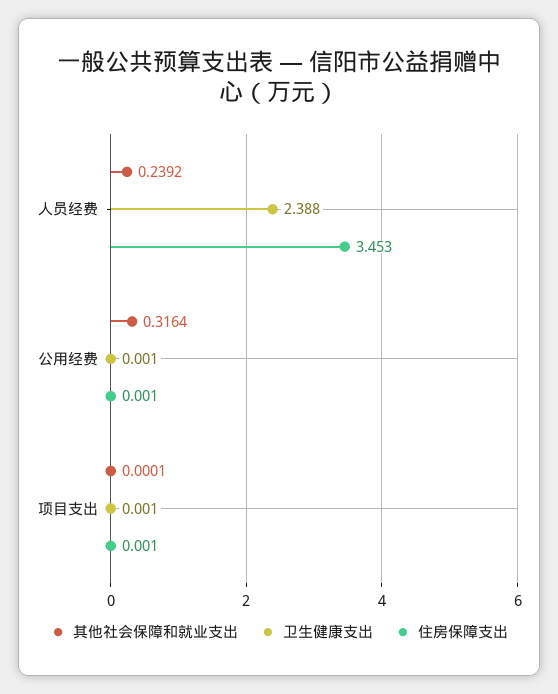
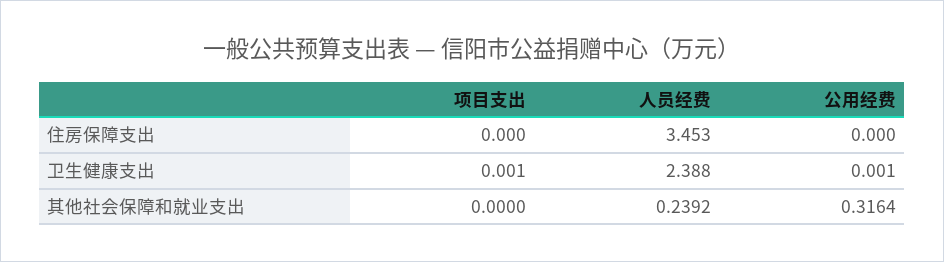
  {
    "其他社会保障和就业支出": {
      "人员经费": 0.2392,
      "公用经费": 0.3164,
-     "项目支出": 0.0001
+     "项目支出": 0
    },
    "卫生健康支出": {
      "人员经费": 2.388,
      "公用经费": 0.001,
      "项目支出": 0.001
    },
    "住房保障支出": {
      "人员经费": 3.453,
-     "公用经费": 0.001,
+     "公用经费": 0,
-     "项目支出": 0.001
+     "项目支出": 0
    }
  }

